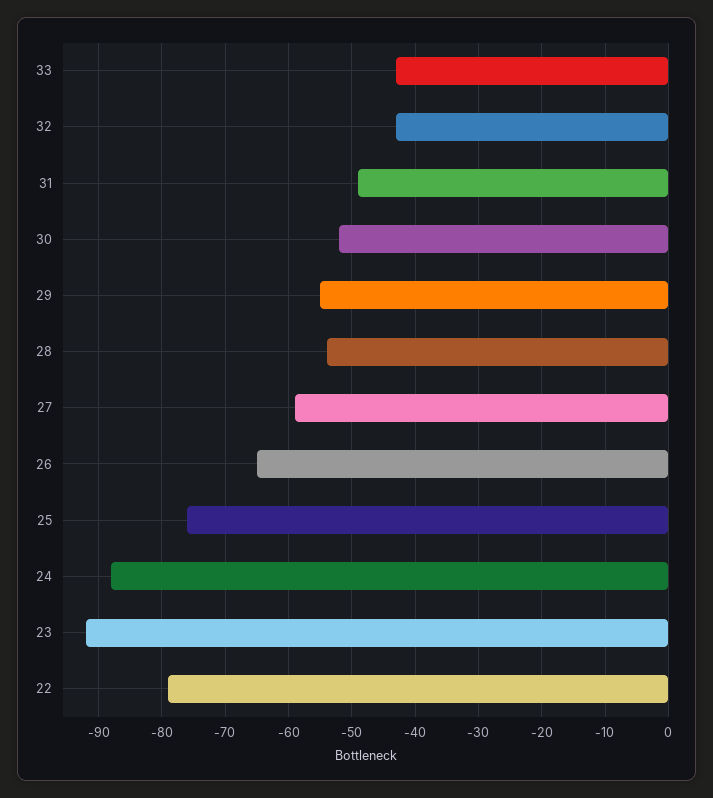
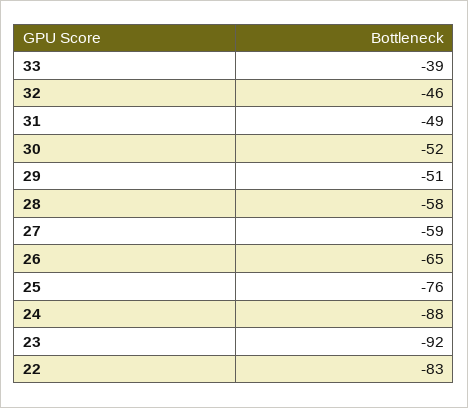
  {
-   "33": -43,
+   "33": -39,
-   "32": -43,
+   "32": -46,
    "31": -49,
    "30": -52,
-   "29": -55,
+   "29": -51,
-   "28": -54,
+   "28": -58,
    "27": -59,
    "26": -65,
    "25": -76,
    "24": -88,
    "23": -92,
-   "22": -79
+   "22": -83
  }

